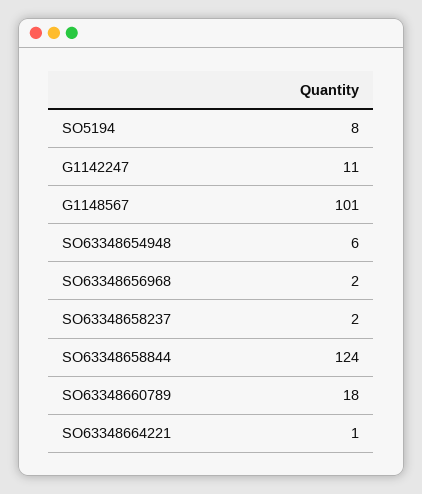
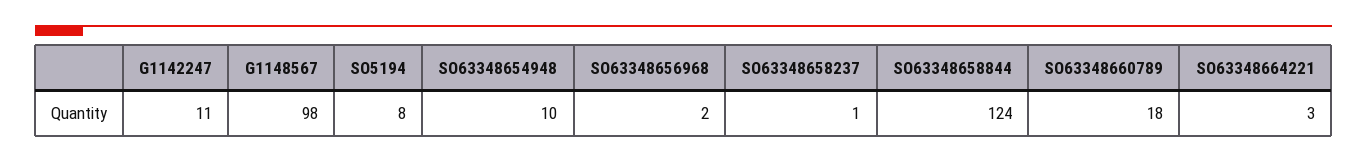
  {
    "SO5194": 8,
    "G1142247": 11,
-   "G1148567": 101,
+   "G1148567": 98,
-   "SO63348654948": 6,
+   "SO63348654948": 10,
    "SO63348656968": 2,
-   "SO63348658237": 2,
+   "SO63348658237": 1,
    "SO63348658844": 124,
    "SO63348660789": 18,
-   "SO63348664221": 1
+   "SO63348664221": 3
  }

